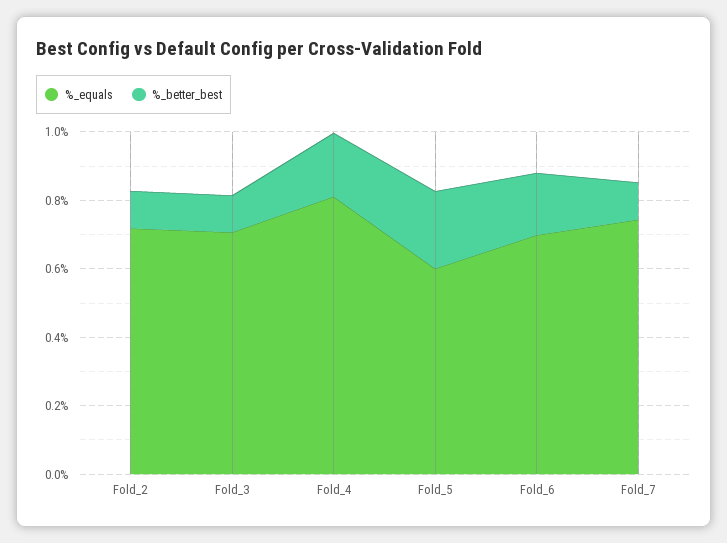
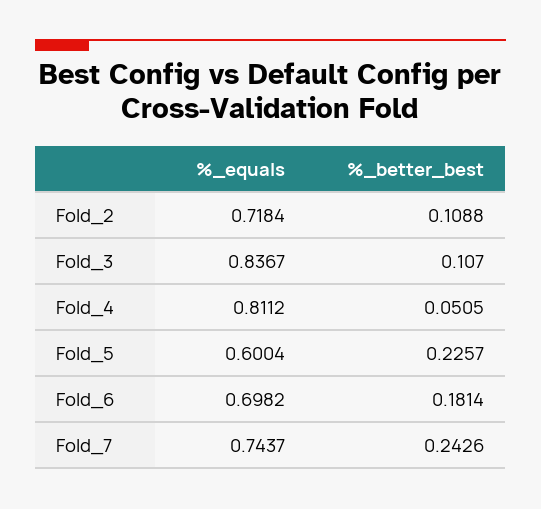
  {
    "%_equals": {
      "Fold_2": 0.7184,
-     "Fold_3": 0.7,
+     "Fold_3": 0.8367,
      "Fold_4": 0.8112,
      "Fold_5": 0.6004,
      "Fold_6": 0.6982,
      "Fold_7": 0.7437
    },
    "%_better_best": {
      "Fold_2": 0.1088,
      "Fold_3": 0.107,
-     "Fold_4": 0.2,
+     "Fold_4": 0.0505,
      "Fold_5": 0.2257,
      "Fold_6": 0.1814,
-     "Fold_7": 0.1
+     "Fold_7": 0.2426
    }
  }

